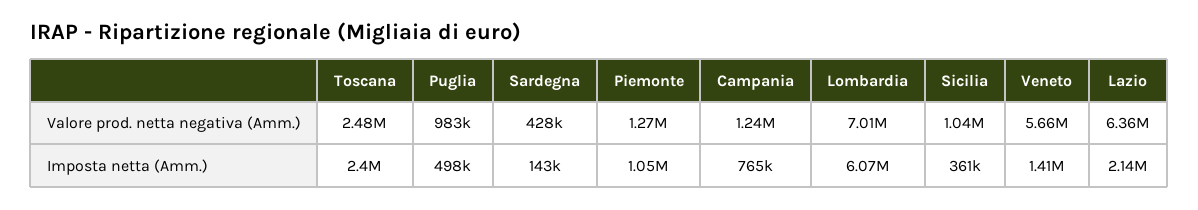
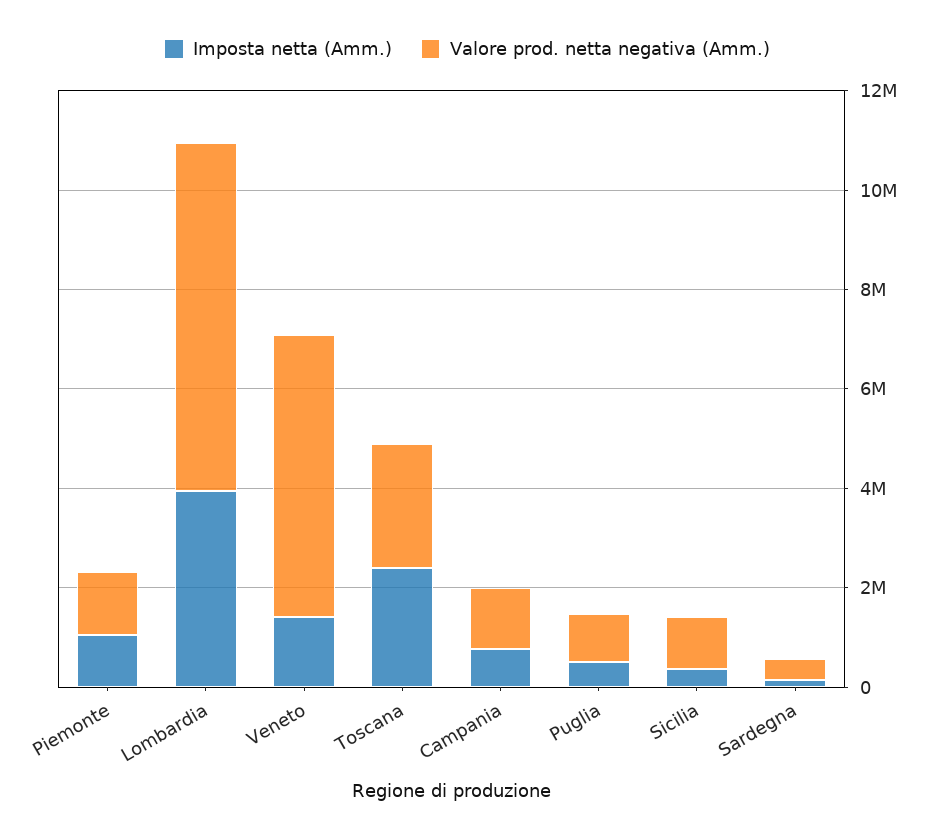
  {
    "Valore prod. netta negativa (Amm.)": {
      "Toscana": 2480000,
      "Puglia": 983000,
      "Sardegna": 428000,
      "Piemonte": 1270000,
      "Campania": 1240000,
      "Lombardia": 7010000,
      "Sicilia": 1040000,
-     "Veneto": 5660000,
+     "Veneto": 5660000
-     "Lazio": 6360000
    },
    "Imposta netta (Amm.)": {
      "Toscana": 2400000,
      "Puglia": 498000,
      "Sardegna": 143000,
      "Piemonte": 1050000,
      "Campania": 765000,
-     "Lombardia": 6070000,
+     "Lombardia": 4000000,
      "Sicilia": 361000,
-     "Veneto": 1410000,
+     "Veneto": 1410000
-     "Lazio": 2140000
    }
  }

